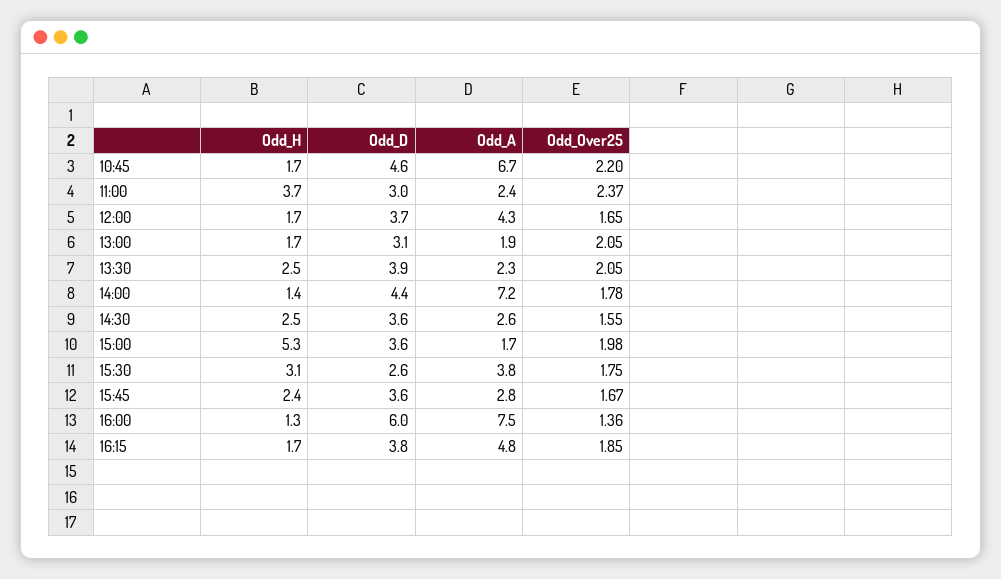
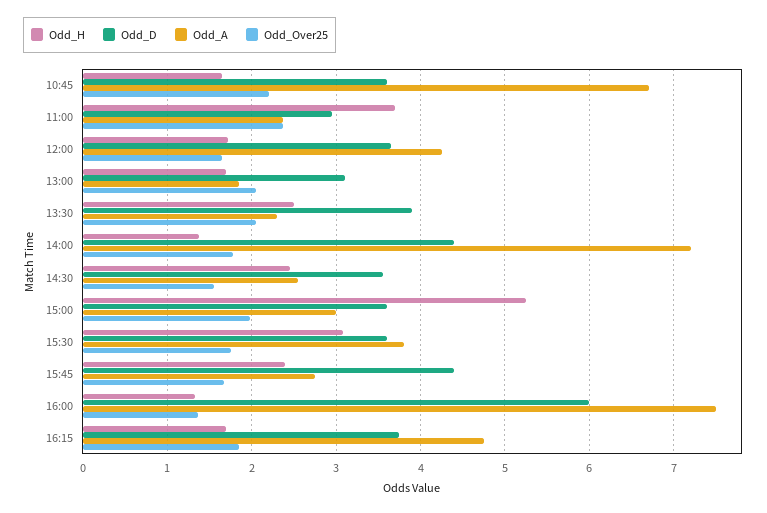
  {
    "Odd_H": {
      "10:45": 1.7,
      "11:00": 3.7,
      "12:00": 1.7,
      "13:00": 1.7,
      "13:30": 2.5,
      "14:00": 1.4,
      "14:30": 2.5,
      "15:00": 5.3,
      "15:30": 3.1,
      "15:45": 2.4,
      "16:00": 1.3,
      "16:15": 1.7
    },
    "Odd_D": {
-     "10:45": 4.6,
+     "10:45": 3.6,
      "11:00": 3,
      "12:00": 3.7,
      "13:00": 3.1,
      "13:30": 3.9,
      "14:00": 4.4,
      "14:30": 3.6,
      "15:00": 3.6,
-     "15:30": 2.6,
+     "15:30": 3.6,
-     "15:45": 3.6,
+     "15:45": 4.4,
      "16:00": 6,
      "16:15": 3.8
    },
    "Odd_A": {
      "10:45": 6.7,
      "11:00": 2.4,
      "12:00": 4.3,
      "13:00": 1.9,
      "13:30": 2.3,
      "14:00": 7.2,
      "14:30": 2.6,
-     "15:00": 1.7,
+     "15:00": 3,
      "15:30": 3.8,
      "15:45": 2.8,
      "16:00": 7.5,
      "16:15": 4.8
    },
    "Odd_Over25": {
      "10:45": 2.2,
      "11:00": 2.37,
      "12:00": 1.65,
      "13:00": 2.05,
      "13:30": 2.05,
      "14:00": 1.78,
      "14:30": 1.55,
      "15:00": 1.98,
      "15:30": 1.75,
      "15:45": 1.67,
      "16:00": 1.36,
      "16:15": 1.85
    }
  }

